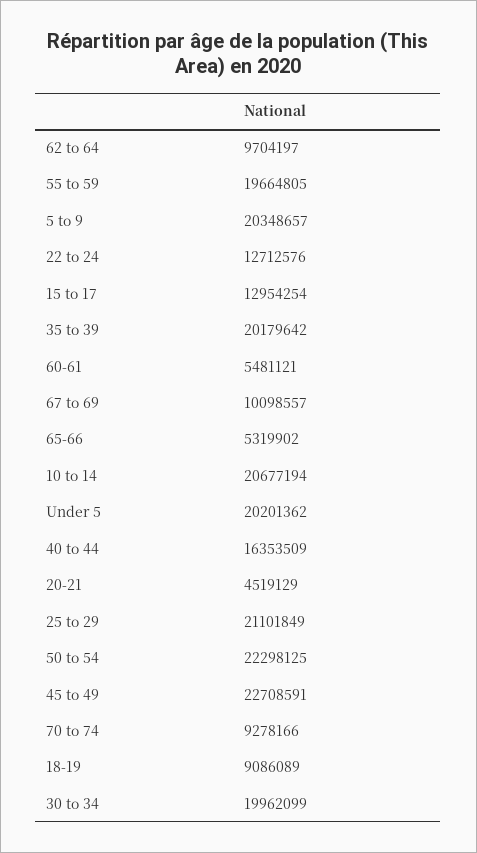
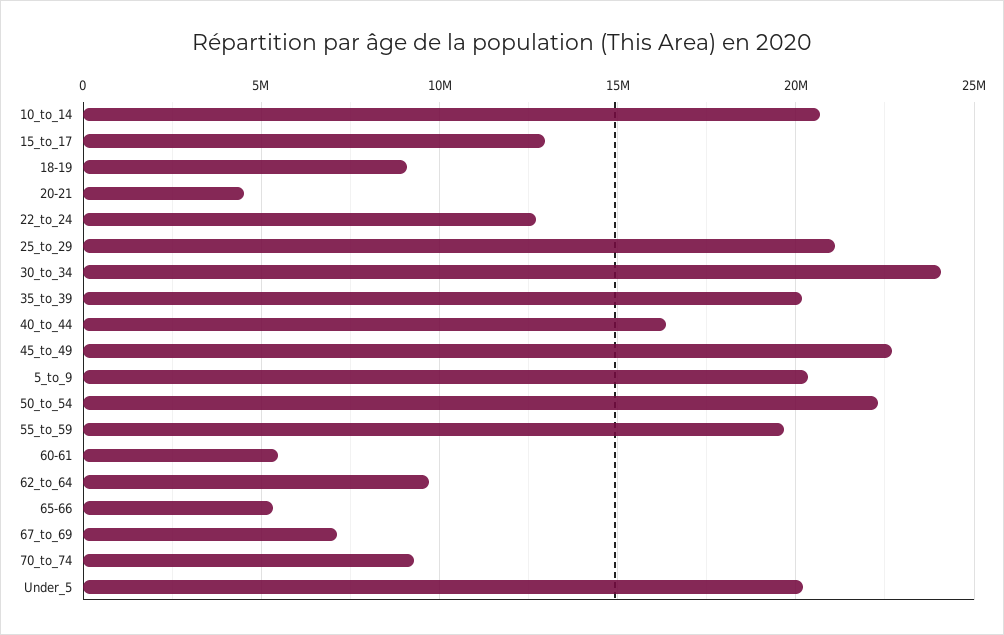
  {
    "62 to 64": 9704197,
    "55 to 59": 19664805,
    "5 to 9": 20348657,
    "22 to 24": 12712576,
    "15 to 17": 12954254,
    "35 to 39": 20179642,
    "60-61": 5481121,
-   "67 to 69": 10098557,
+   "67 to 69": 7000000,
    "65-66": 5319902,
    "10 to 14": 20677194,
    "Under 5": 20201362,
    "40 to 44": 16353509,
    "20-21": 4519129,
    "25 to 29": 21101849,
    "50 to 54": 22298125,
    "45 to 49": 22708591,
    "70 to 74": 9278166,
    "18-19": 9086089,
-   "30 to 34": 19962099
+   "30 to 34": 24000000
  }

